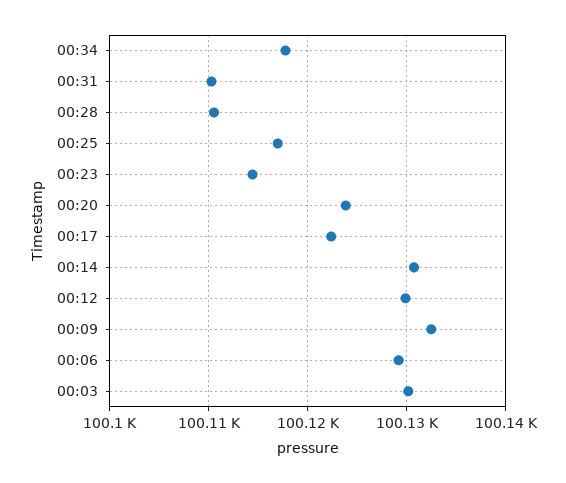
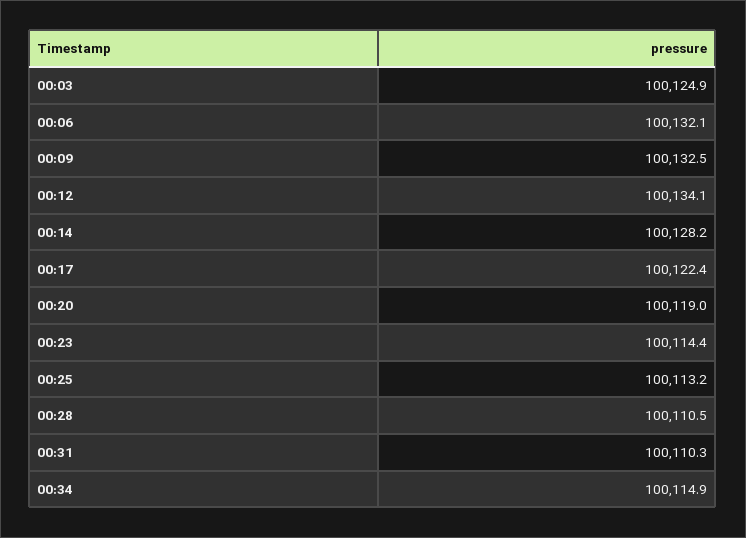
  {
-   "00:34": 100118,
+   "00:34": 100114.9,
    "00:31": 100110.3,
    "00:28": 100110.5,
-   "00:25": 100117,
+   "00:25": 100113.2,
    "00:23": 100114.4,
-   "00:20": 100124,
+   "00:20": 100119,
    "00:17": 100122.4,
-   "00:14": 100131,
+   "00:14": 100128.2,
-   "00:12": 100130,
+   "00:12": 100134.1,
    "00:09": 100132.5,
-   "00:06": 100129,
+   "00:06": 100132.1,
-   "00:03": 100130
+   "00:03": 100124.9
  }

